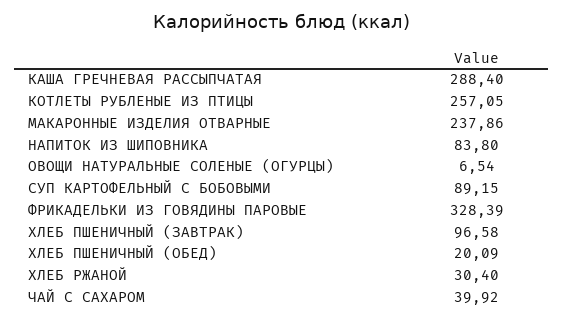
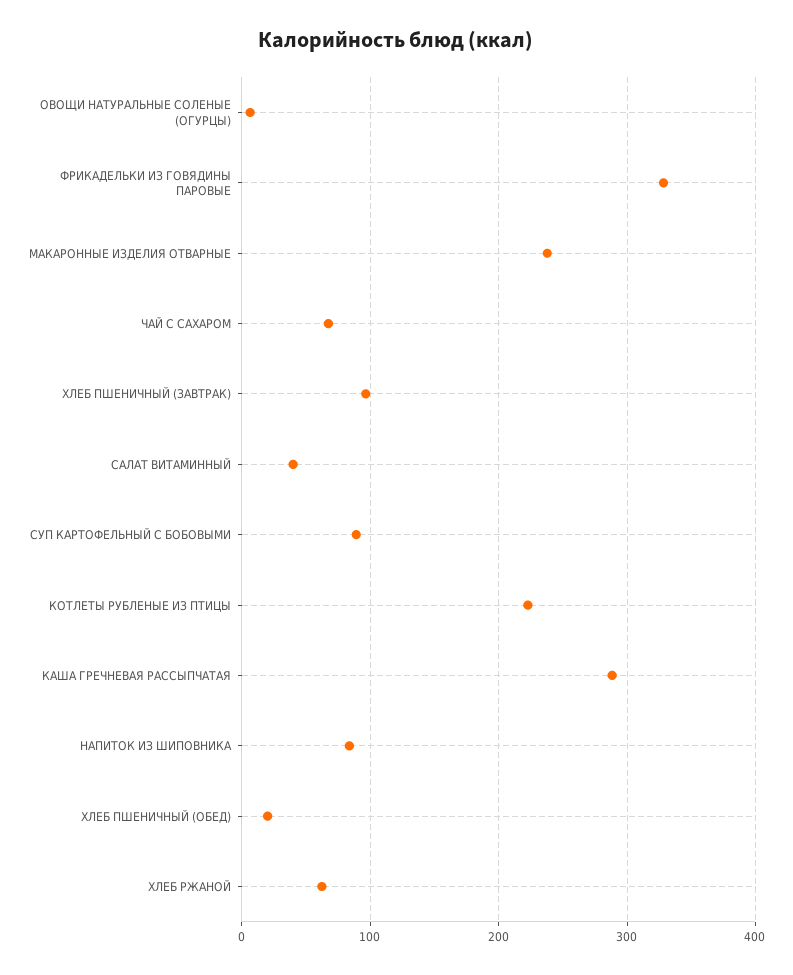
  {
    "КАША ГРЕЧНЕВАЯ РАССЫПЧАТАЯ": 288.4,
-   "КОТЛЕТЫ РУБЛЕНЫЕ ИЗ ПТИЦЫ": 257.05,
+   "КОТЛЕТЫ РУБЛЕНЫЕ ИЗ ПТИЦЫ": 220,
    "МАКАРОННЫЕ ИЗДЕЛИЯ ОТВАРНЫЕ": 237.86,
    "НАПИТОК ИЗ ШИПОВНИКА": 83.8,
    "ОВОЩИ НАТУРАЛЬНЫЕ СОЛЕНЫЕ (ОГУРЦЫ)": 6.54,
    "СУП КАРТОФЕЛЬНЫЙ С БОБОВЫМИ": 89.15,
    "ФРИКАДЕЛЬКИ ИЗ ГОВЯДИНЫ ПАРОВЫЕ": 328.39,
    "ХЛЕБ ПШЕНИЧНЫЙ (ЗАВТРАК)": 96.58,
    "ХЛЕБ ПШЕНИЧНЫЙ (ОБЕД)": 20.09,
-   "ХЛЕБ РЖАНОЙ": 30.4,
+   "ХЛЕБ РЖАНОЙ": 60,
-   "ЧАЙ С САХАРОМ": 39.92
+   "ЧАЙ С САХАРОМ": 70,
+   "САЛАТ ВИТАМИННЫЙ": 40
  }

